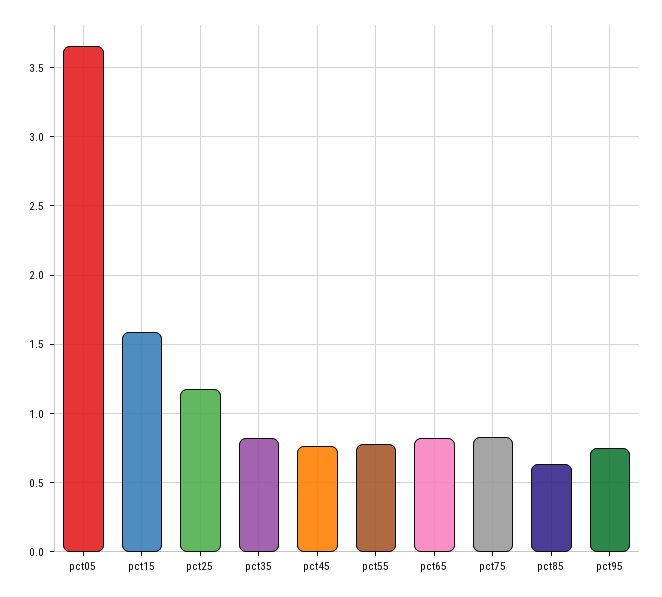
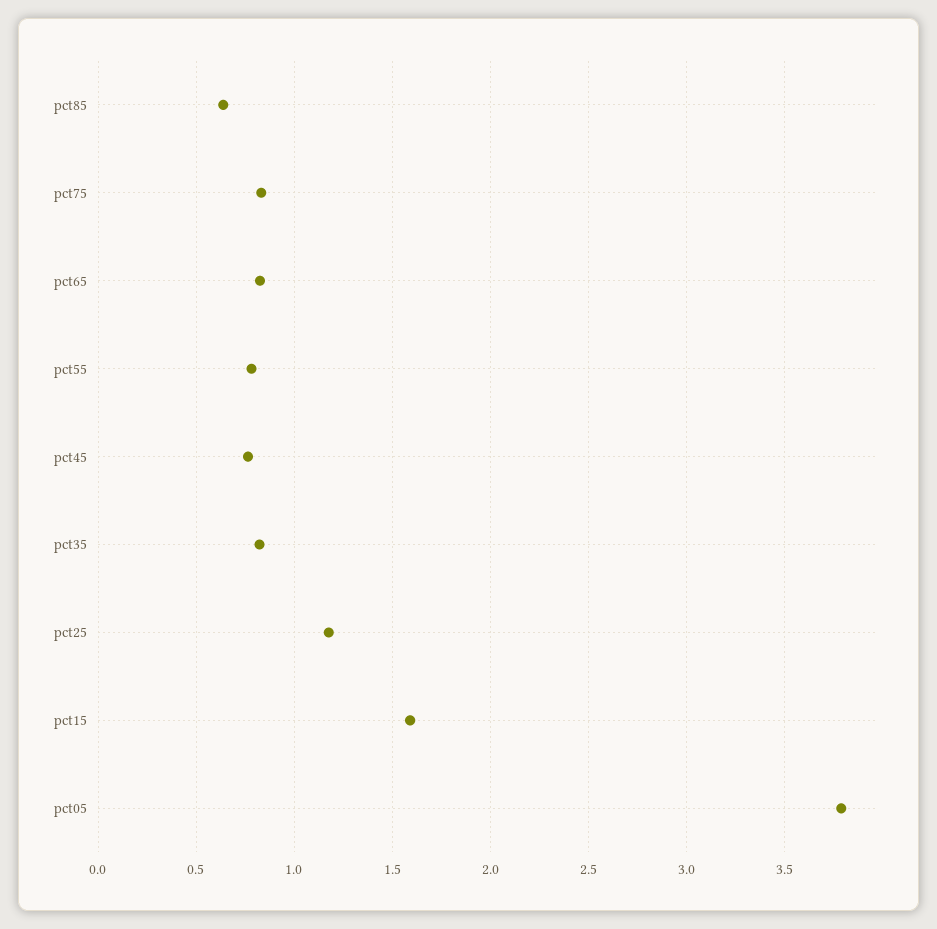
  {
-   "pct05": 3.65,
+   "pct05": 3.8,
    "pct15": 1.6,
    "pct25": 1.2,
    "pct35": 0.8,
    "pct45": 0.75,
    "pct55": 0.8,
    "pct65": 0.8,
    "pct75": 0.85,
-   "pct85": 0.65,
+   "pct85": 0.65
-   "pct95": 0.75
  }

